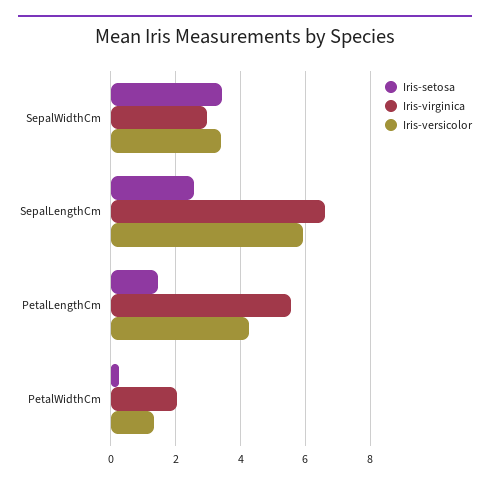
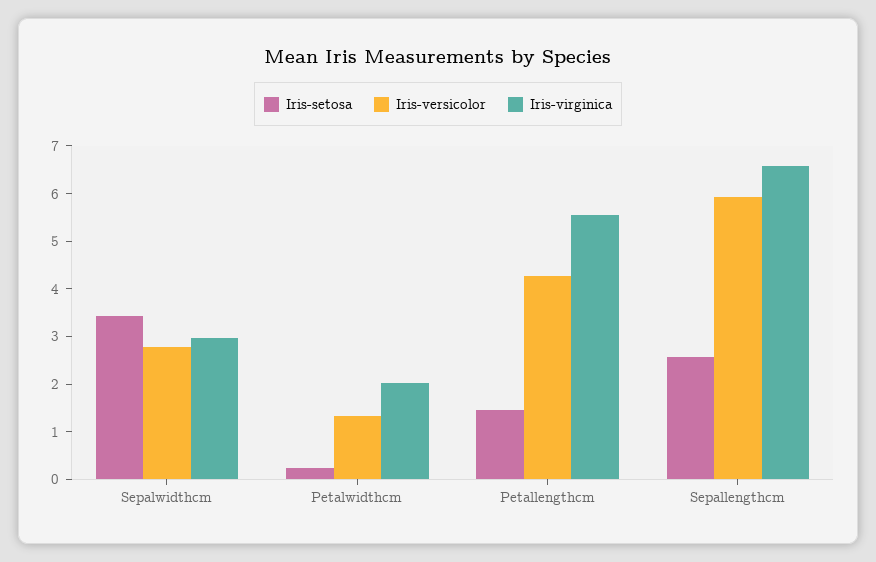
  {
    "Iris-setosa": {
      "SepalWidthCm": 3.4,
      "SepalLengthCm": 2.6,
      "PetalLengthCm": 1.4,
      "PetalWidthCm": 0.2
    },
    "Iris-virginica": {
      "SepalWidthCm": 3,
      "SepalLengthCm": 6.6,
      "PetalLengthCm": 5.6,
      "PetalWidthCm": 2
    },
    "Iris-versicolor": {
-     "SepalWidthCm": 3.4,
+     "SepalWidthCm": 2.8,
      "SepalLengthCm": 6,
      "PetalLengthCm": 4.2,
      "PetalWidthCm": 1.4
    }
  }

